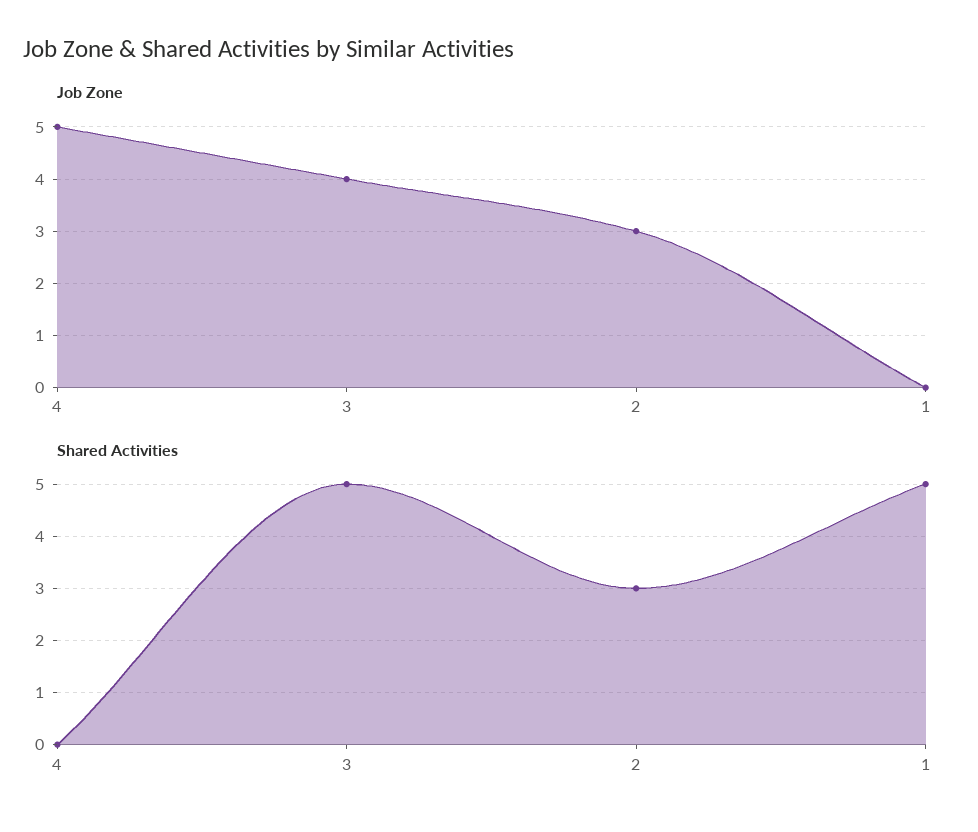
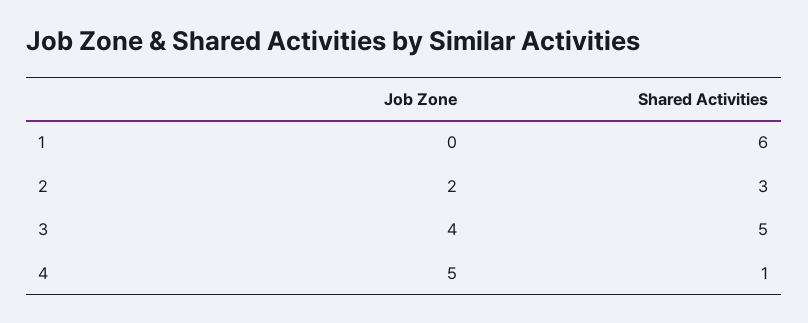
  {
    "Job Zone": {
      "4": 5,
      "3": 4,
-     "2": 3,
+     "2": 2,
      "1": 0
    },
    "Shared Activities": {
-     "4": 0,
+     "4": 1,
      "3": 5,
      "2": 3,
-     "1": 5
+     "1": 6
    }
  }

